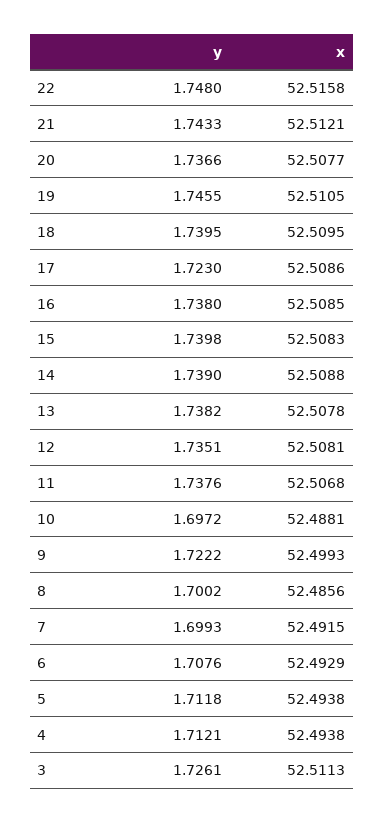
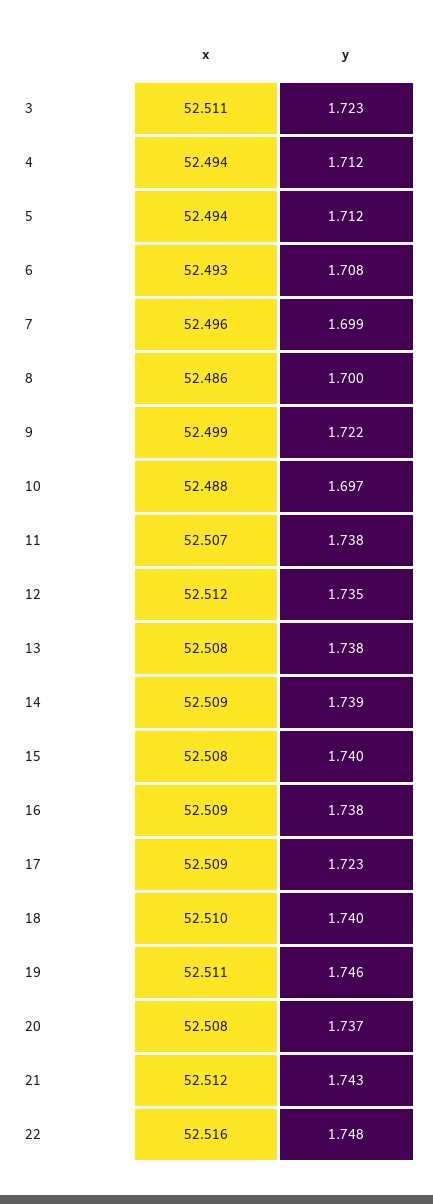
  {
    "y": {
      "22": 1.748,
      "21": 1.7433,
      "20": 1.7366,
      "19": 1.7455,
      "18": 1.7395,
      "17": 1.723,
      "16": 1.738,
      "15": 1.7398,
      "14": 1.739,
      "13": 1.7382,
      "12": 1.7351,
      "11": 1.7376,
      "10": 1.6972,
      "9": 1.7222,
      "8": 1.7002,
      "7": 1.6993,
      "6": 1.7076,
      "5": 1.7118,
      "4": 1.7121,
-     "3": 1.7261
+     "3": 1.723
    },
    "x": {
      "22": 52.5158,
      "21": 52.5121,
      "20": 52.5077,
      "19": 52.5105,
      "18": 52.5095,
      "17": 52.5086,
      "16": 52.5085,
      "15": 52.5083,
      "14": 52.5088,
      "13": 52.5078,
-     "12": 52.5081,
+     "12": 52.512,
      "11": 52.5068,
      "10": 52.4881,
      "9": 52.4993,
      "8": 52.4856,
-     "7": 52.4915,
+     "7": 52.496,
      "6": 52.4929,
      "5": 52.4938,
      "4": 52.4938,
      "3": 52.5113
    }
  }

